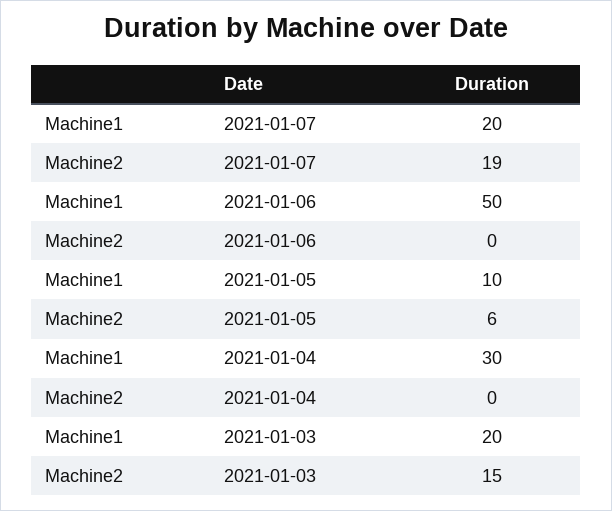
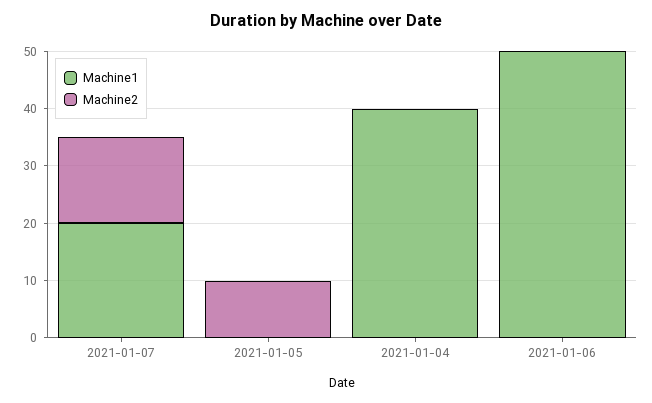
  {
    "Machine1": {
      "2021-01-07": 20,
      "2021-01-06": 50,
-     "2021-01-05": 10,
+     "2021-01-05": 0,
-     "2021-01-04": 30,
+     "2021-01-04": 40
-     "2021-01-03": 20
    },
    "Machine2": {
-     "2021-01-07": 19,
+     "2021-01-07": 15,
      "2021-01-06": 0,
-     "2021-01-05": 6,
+     "2021-01-05": 10,
-     "2021-01-04": 0,
+     "2021-01-04": 0
-     "2021-01-03": 15
    }
  }

